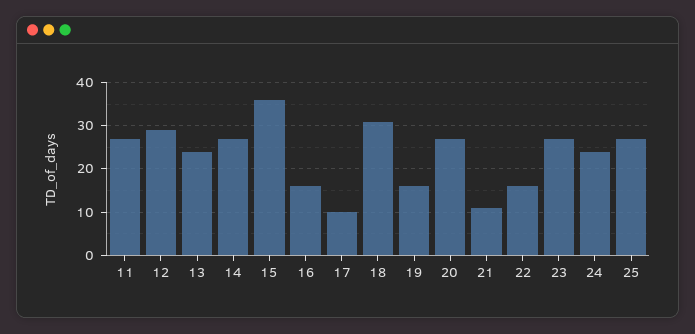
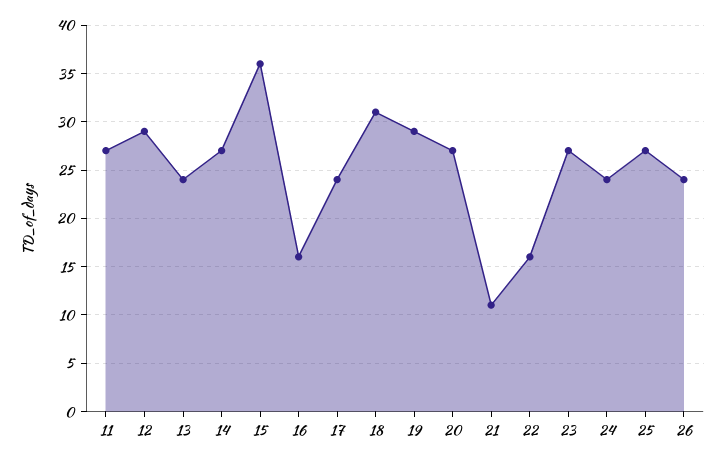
  {
    "11": 27,
    "12": 29,
    "13": 24,
    "14": 27,
    "15": 36,
    "16": 16,
-   "17": 10,
+   "17": 24,
    "18": 31,
-   "19": 15,
+   "19": 29,
    "20": 27,
    "21": 11,
    "22": 16,
    "23": 27,
    "24": 24,
-   "25": 27
+   "25": 27,
+   "26": 24
  }

